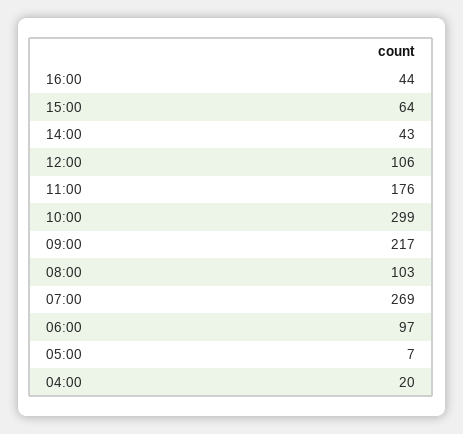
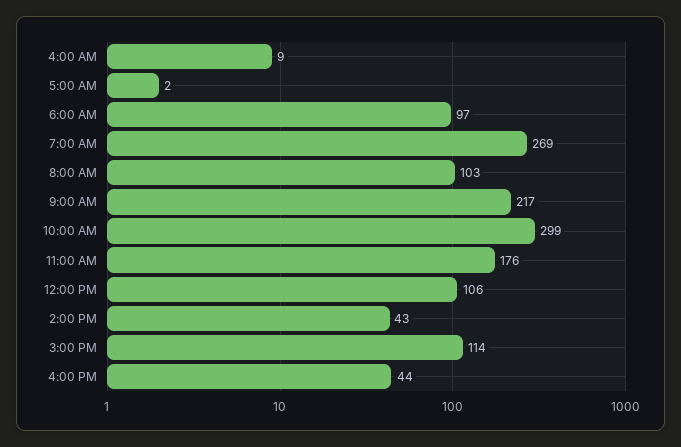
  {
    "16:00": 44,
-   "15:00": 64,
+   "15:00": 114,
    "14:00": 43,
    "12:00": 106,
    "11:00": 176,
    "10:00": 299,
    "09:00": 217,
    "08:00": 103,
    "07:00": 269,
    "06:00": 97,
-   "05:00": 7,
+   "05:00": 2,
-   "04:00": 20
+   "04:00": 9
  }

